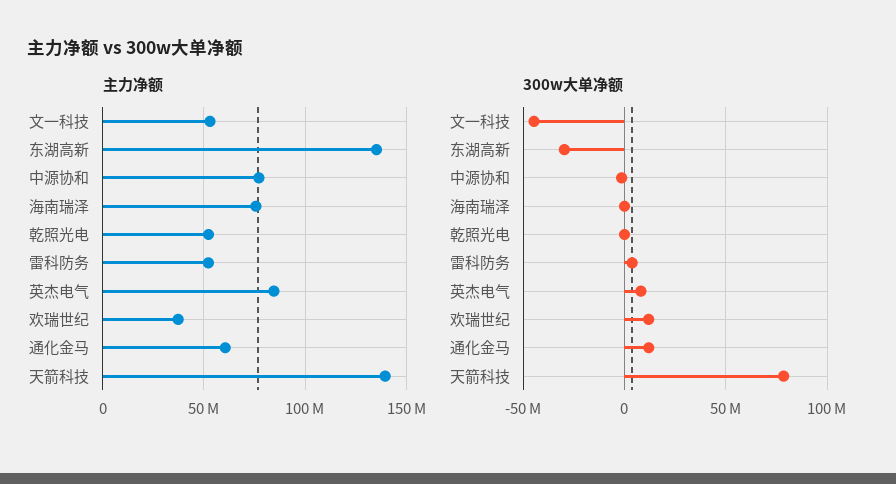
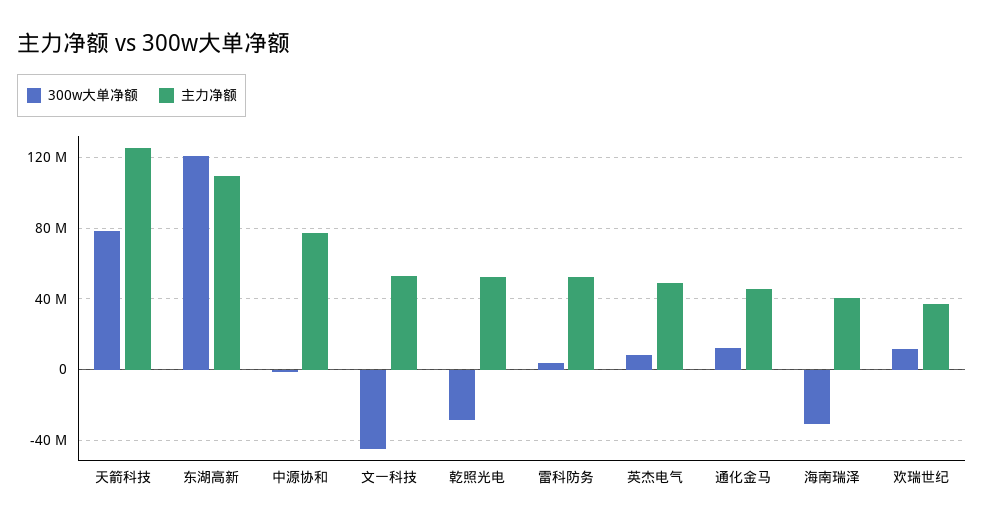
  {
    "主力净额": {
      "文一科技": 55000000,
-     "东湖高新": 135000000,
+     "东湖高新": 110000000,
      "中源协和": 75000000,
-     "海南瑞泽": 75000000,
+     "海南瑞泽": 40000000,
      "乾照光电": 50000000,
      "雷科防务": 50000000,
-     "英杰电气": 85000000,
+     "英杰电气": 50000000,
      "欢瑞世纪": 35000000,
-     "通化金马": 60000000,
+     "通化金马": 45000000,
-     "天箭科技": 140000000
+     "天箭科技": 125000000
    },
    "300w大单净额": {
      "文一科技": -45000000,
-     "东湖高新": -30000000,
+     "东湖高新": 120000000,
      "中源协和": 0,
-     "海南瑞泽": 0,
+     "海南瑞泽": -30000000,
-     "乾照光电": 0,
+     "乾照光电": -30000000,
      "雷科防务": 5000000,
      "英杰电气": 10000000,
      "欢瑞世纪": 10000000,
      "通化金马": 10000000,
      "天箭科技": 80000000
    }
  }

